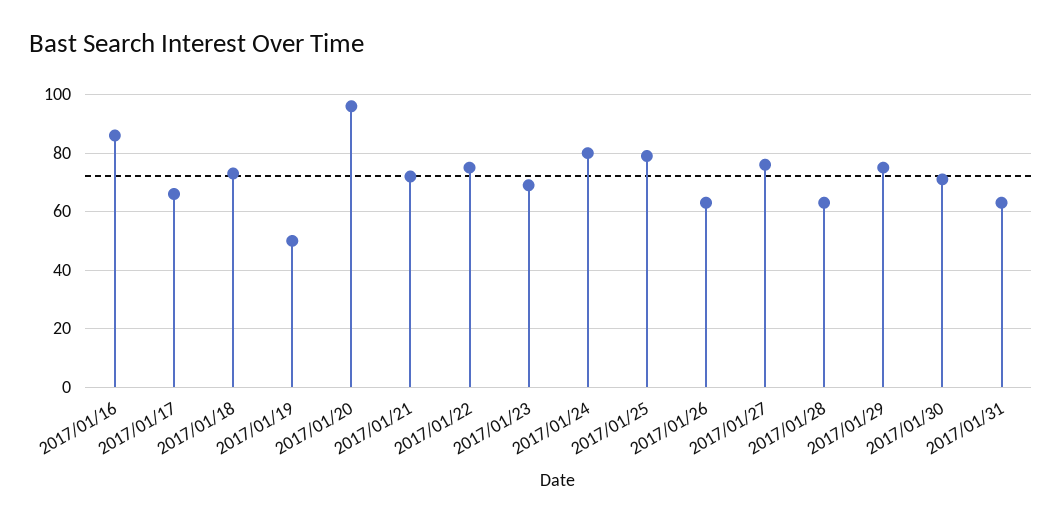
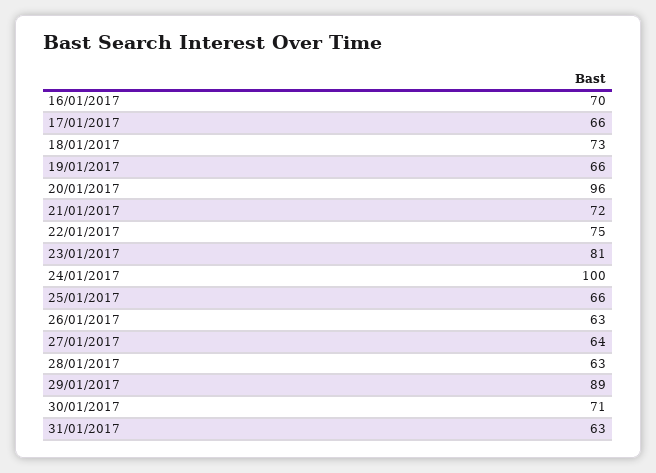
  {
-   "2017/01/16": 85,
+   "2017/01/16": 70,
    "2017/01/17": 66,
    "2017/01/18": 73,
-   "2017/01/19": 50,
+   "2017/01/19": 66,
    "2017/01/20": 96,
    "2017/01/21": 72,
    "2017/01/22": 75,
-   "2017/01/23": 70,
+   "2017/01/23": 81,
-   "2017/01/24": 80,
+   "2017/01/24": 100,
-   "2017/01/25": 80,
+   "2017/01/25": 66,
    "2017/01/26": 63,
-   "2017/01/27": 75,
+   "2017/01/27": 64,
    "2017/01/28": 63,
-   "2017/01/29": 75,
+   "2017/01/29": 89,
    "2017/01/30": 71,
    "2017/01/31": 63
  }

